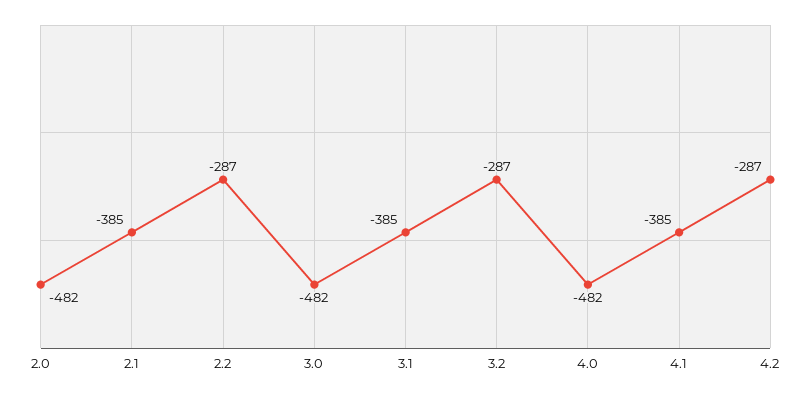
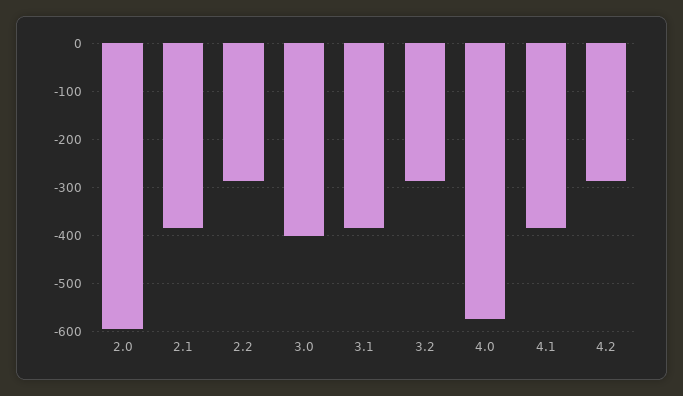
  {
-   "2.0": -482,
+   "2.0": -600,
    "2.1": -385,
    "2.2": -287,
-   "3.0": -482,
+   "3.0": -400,
    "3.1": -385,
    "3.2": -287,
-   "4.0": -482,
+   "4.0": -580,
    "4.1": -385,
    "4.2": -287
  }

